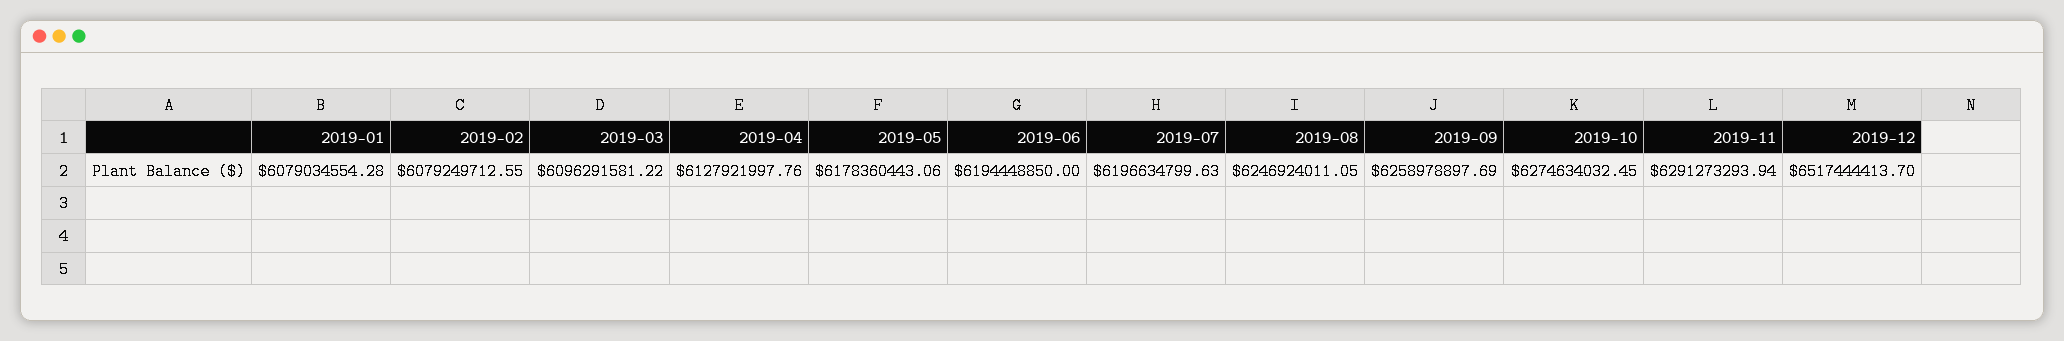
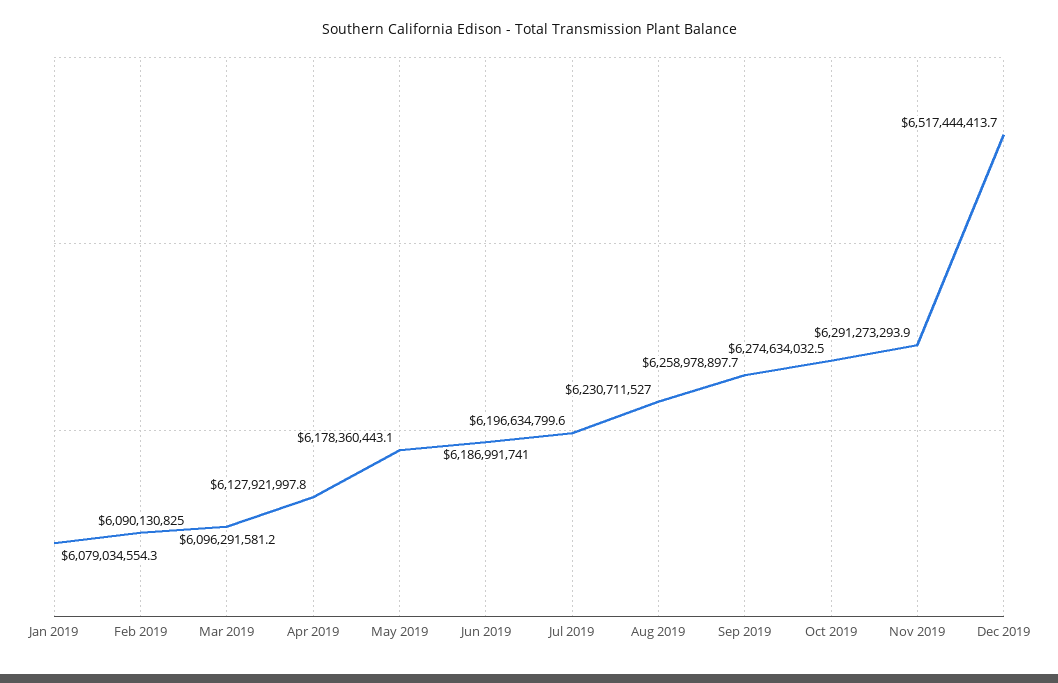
  {
    "2019-01": 6079034554.28,
-   "2019-02": 6079249712.55,
+   "2019-02": 6090130825,
    "2019-03": 6096291581.22,
    "2019-04": 6127921997.76,
    "2019-05": 6178360443.06,
-   "2019-06": 6194448850,
+   "2019-06": 6186991741,
    "2019-07": 6196634799.63,
-   "2019-08": 6246924011.05,
+   "2019-08": 6230711527,
    "2019-09": 6258978897.69,
    "2019-10": 6274634032.45,
    "2019-11": 6291273293.94,
    "2019-12": 6517444413.7
  }

